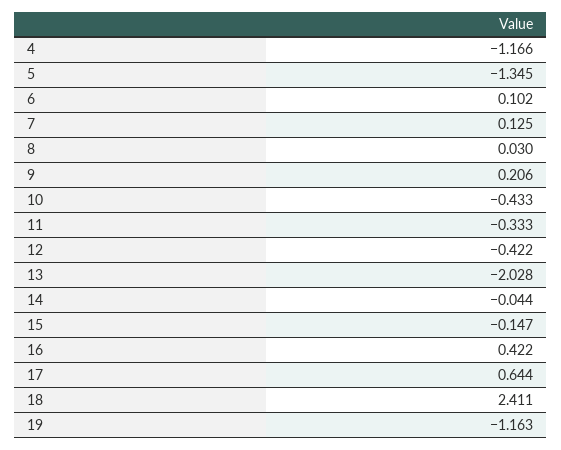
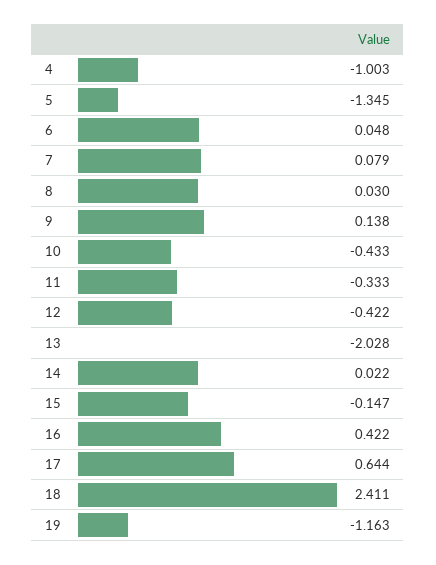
  {
-   "4": -1.166,
+   "4": -1.003,
    "5": -1.345,
-   "6": 0.102,
+   "6": 0.048,
-   "7": 0.125,
+   "7": 0.079,
    "8": 0.03,
-   "9": 0.206,
+   "9": 0.138,
    "10": -0.433,
    "11": -0.333,
    "12": -0.422,
    "13": -2.028,
-   "14": -0.044,
+   "14": 0.022,
    "15": -0.147,
    "16": 0.422,
    "17": 0.644,
    "18": 2.411,
    "19": -1.163
  }

